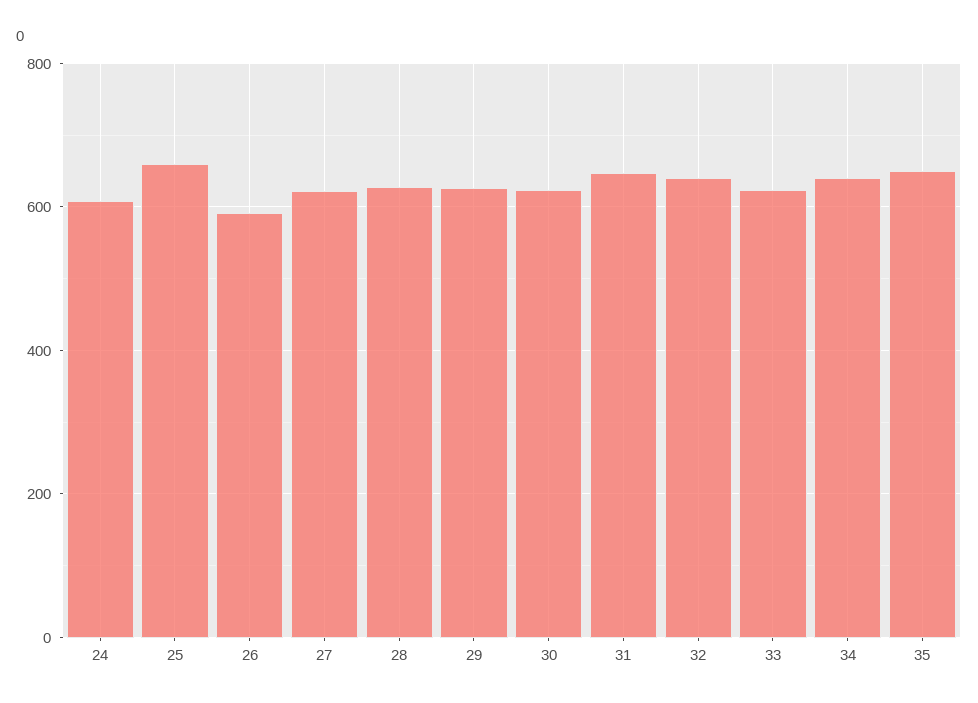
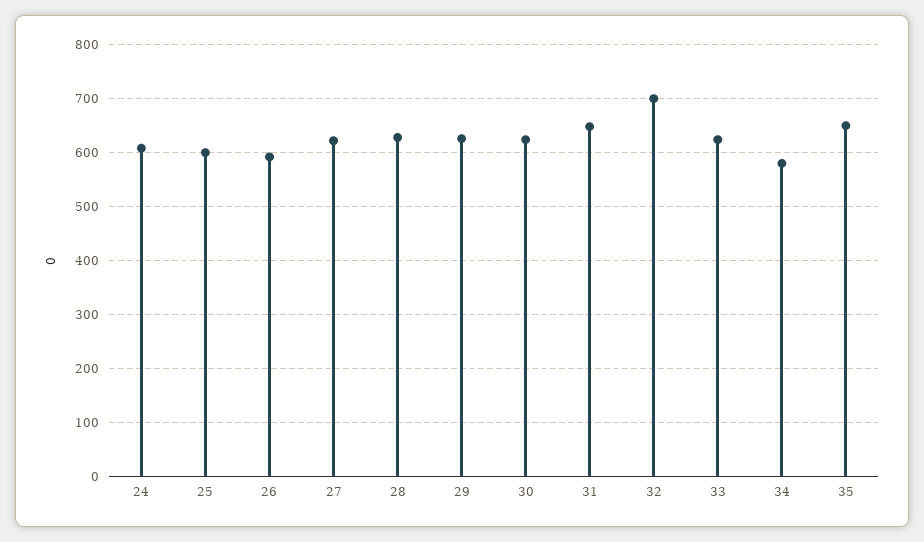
  {
    "24": 600,
-   "25": 660,
+   "25": 600,
    "26": 600,
    "27": 620,
    "28": 620,
    "29": 620,
    "30": 620,
    "31": 640,
-   "32": 640,
+   "32": 700,
    "33": 620,
-   "34": 640,
+   "34": 580,
    "35": 660
  }

